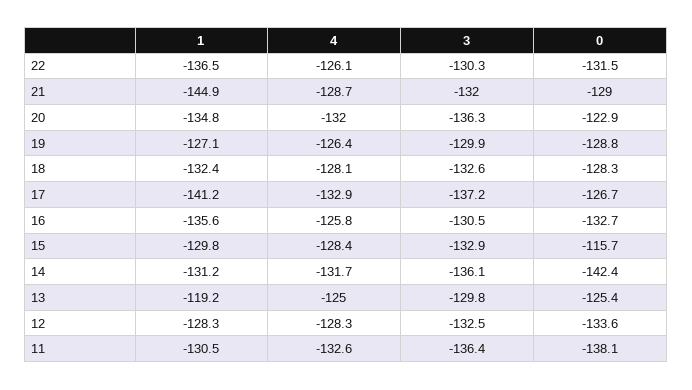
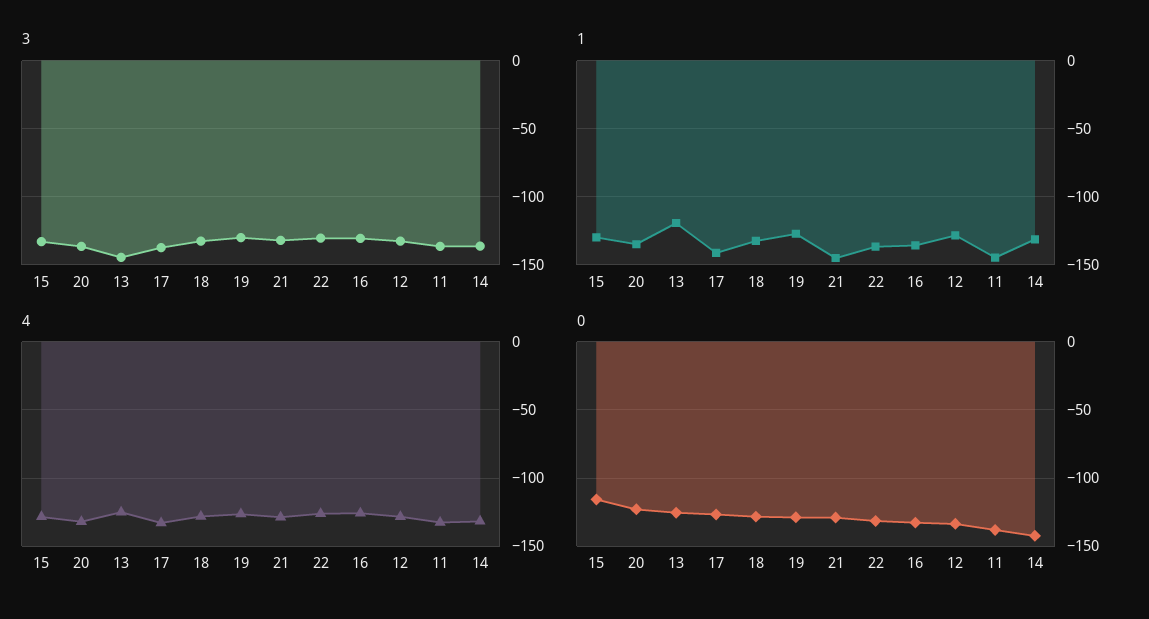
  {
    "1": {
      "22": -136.5,
      "21": -144.9,
      "20": -134.8,
      "19": -127.1,
      "18": -132.4,
      "17": -141.2,
      "16": -135.6,
      "15": -129.8,
      "14": -131.2,
      "13": -119.2,
      "12": -128.3,
-     "11": -130.5
+     "11": -145
    },
    "4": {
      "22": -126.1,
      "21": -128.7,
      "20": -132,
      "19": -126.4,
      "18": -128.1,
      "17": -132.9,
      "16": -125.8,
      "15": -128.4,
      "14": -131.7,
      "13": -125,
      "12": -128.3,
      "11": -132.6
    },
    "3": {
      "22": -130.3,
      "21": -132,
      "20": -136.3,
      "19": -129.9,
      "18": -132.6,
      "17": -137.2,
      "16": -130.5,
      "15": -132.9,
      "14": -136.1,
-     "13": -129.8,
+     "13": -145,
      "12": -132.5,
      "11": -136.4
    },
    "0": {
      "22": -131.5,
      "21": -129,
      "20": -122.9,
      "19": -128.8,
      "18": -128.3,
      "17": -126.7,
      "16": -132.7,
      "15": -115.7,
      "14": -142.4,
      "13": -125.4,
      "12": -133.6,
      "11": -138.1
    }
  }

